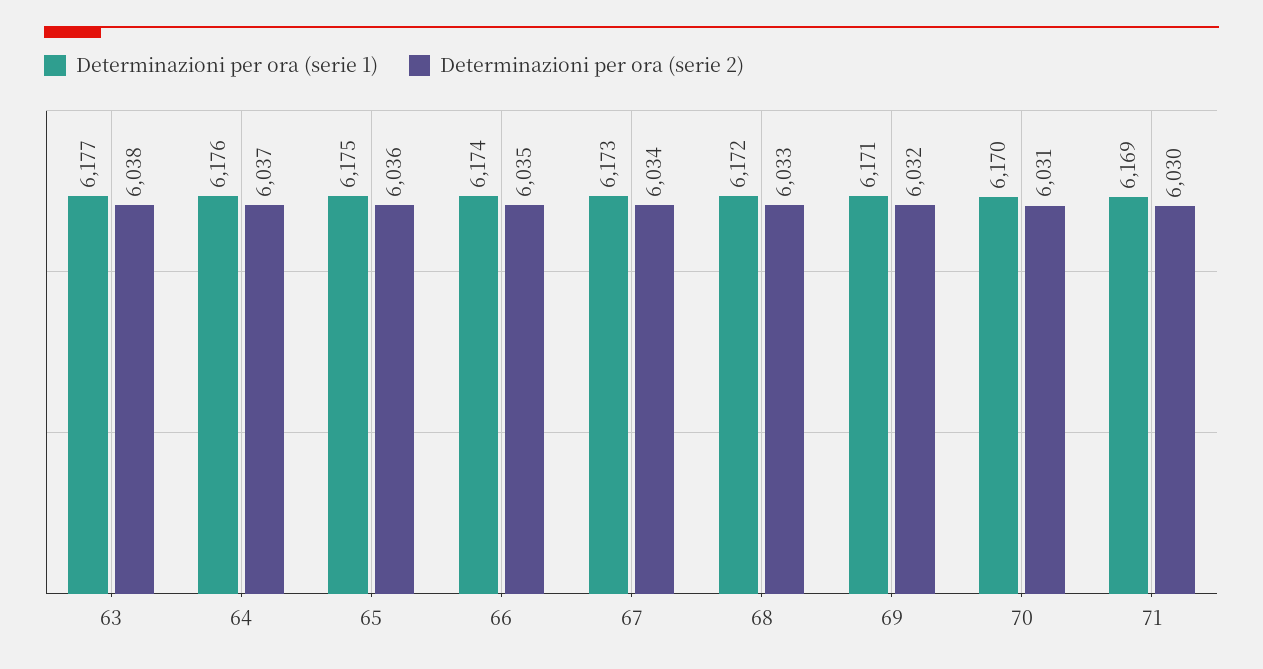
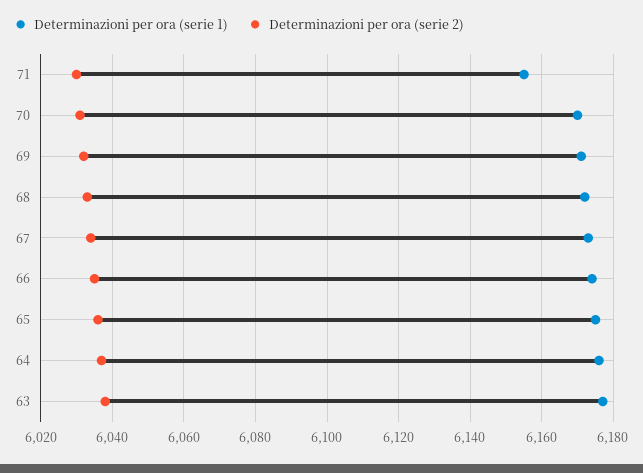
  {
    "Determinazioni per ora (serie 1)": {
      "63": 6177,
      "64": 6176,
      "65": 6175,
      "66": 6174,
      "67": 6173,
      "68": 6172,
      "69": 6171,
      "70": 6170,
-     "71": 6169
+     "71": 6155
    },
    "Determinazioni per ora (serie 2)": {
      "63": 6038,
      "64": 6037,
      "65": 6036,
      "66": 6035,
      "67": 6034,
      "68": 6033,
      "69": 6032,
      "70": 6031,
      "71": 6030
    }
  }

